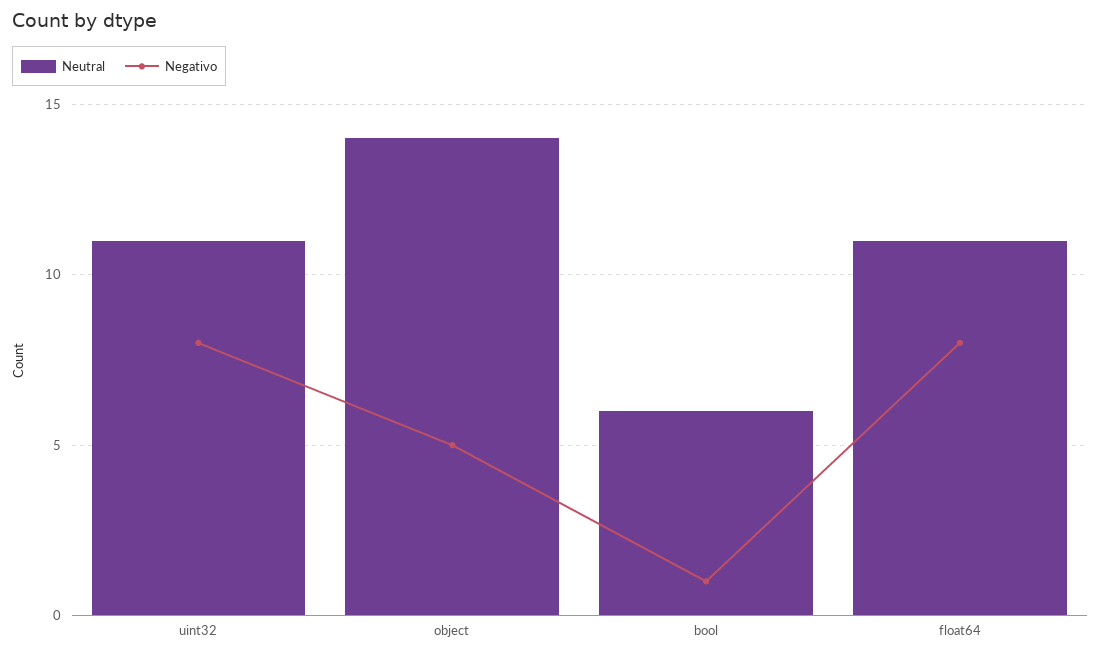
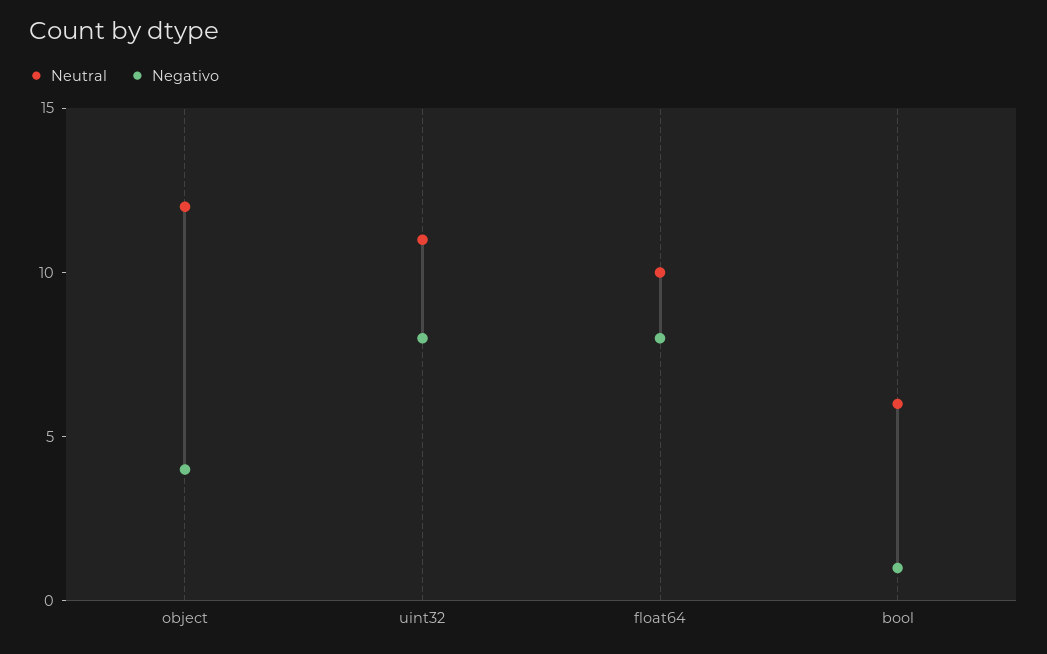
  {
    "Neutral": {
      "uint32": 11,
-     "object": 14,
+     "object": 12,
      "bool": 6,
-     "float64": 11
+     "float64": 10
    },
    "Negativo": {
      "uint32": 8,
-     "object": 5,
+     "object": 4,
      "bool": 1,
      "float64": 8
    }
  }

